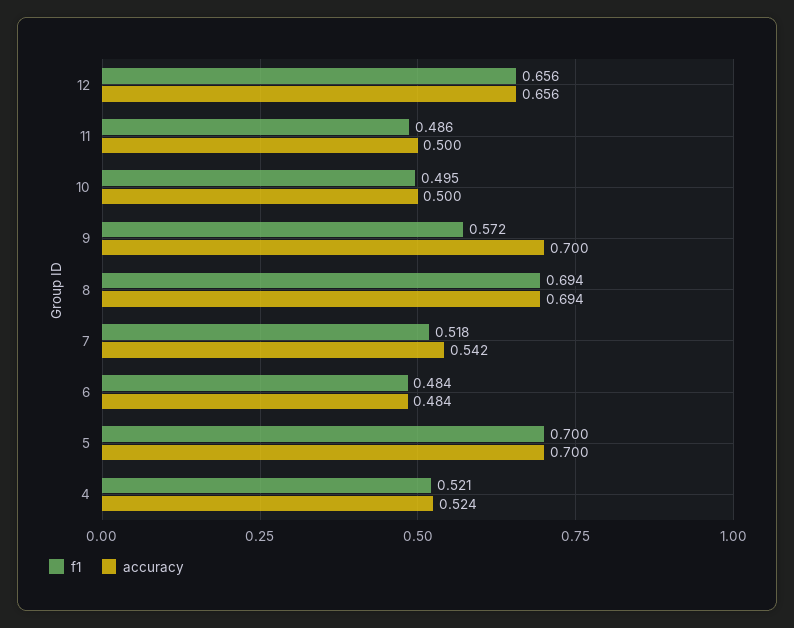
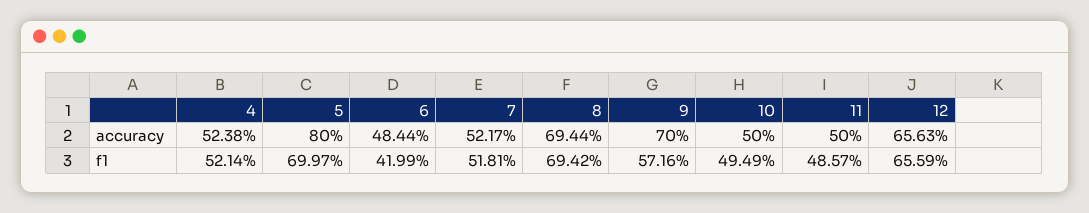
  {
    "f1": {
      "12": 0.6559,
      "11": 0.4857,
      "10": 0.4949,
      "9": 0.5716,
      "8": 0.6942,
      "7": 0.5181,
-     "6": 0.484,
+     "6": 0.4199,
      "5": 0.6997,
      "4": 0.5214
    },
    "accuracy": {
      "12": 0.6563,
      "11": 0.5,
      "10": 0.5,
      "9": 0.7,
      "8": 0.6944,
-     "7": 0.542,
+     "7": 0.5217,
      "6": 0.4844,
-     "5": 0.7,
+     "5": 0.8,
      "4": 0.5238
    }
  }

